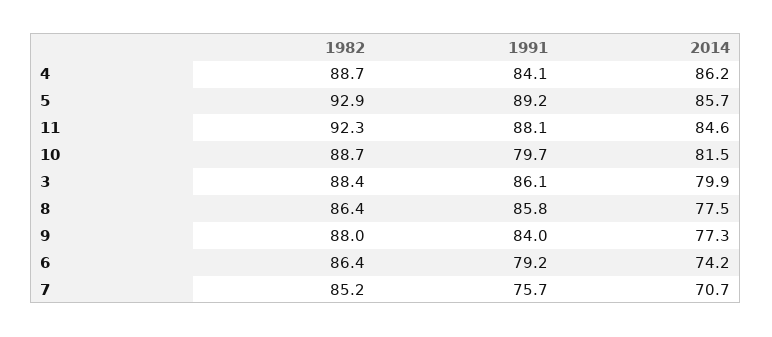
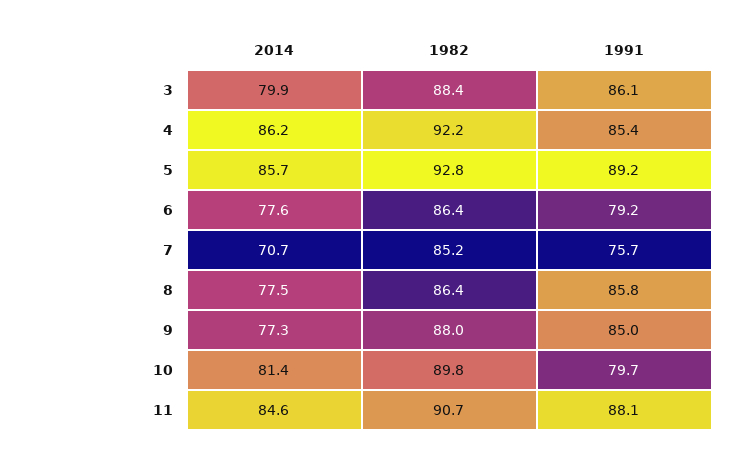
  {
    "1982": {
-     "4": 88.7,
+     "4": 92.2,
-     "5": 92.9,
+     "5": 92.8,
-     "11": 92.3,
+     "11": 90.7,
-     "10": 88.7,
+     "10": 89.8,
      "3": 88.4,
      "8": 86.4,
      "9": 88,
      "6": 86.4,
      "7": 85.2
    },
    "1991": {
-     "4": 84.1,
+     "4": 85.4,
      "5": 89.2,
      "11": 88.1,
      "10": 79.7,
      "3": 86.1,
      "8": 85.8,
-     "9": 84,
+     "9": 85,
      "6": 79.2,
      "7": 75.7
    },
    "2014": {
      "4": 86.2,
      "5": 85.7,
      "11": 84.6,
-     "10": 81.5,
+     "10": 81.4,
      "3": 79.9,
      "8": 77.5,
      "9": 77.3,
-     "6": 74.2,
+     "6": 77.6,
      "7": 70.7
    }
  }

